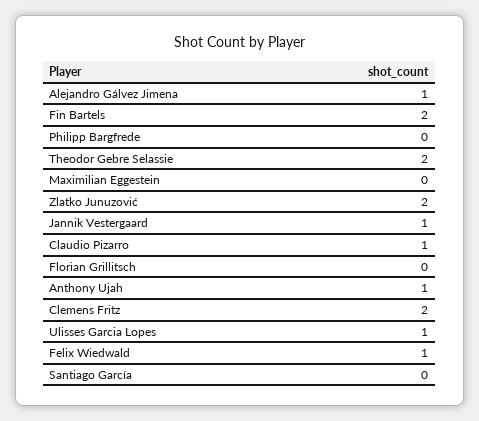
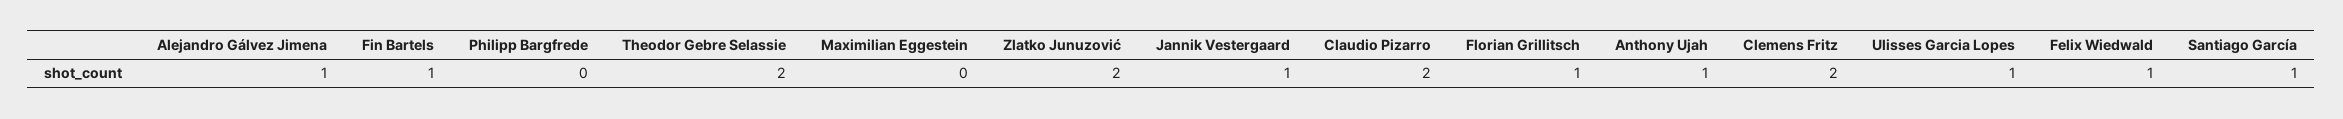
  {
    "Alejandro Gálvez Jimena": 1,
-   "Fin Bartels": 2,
+   "Fin Bartels": 1,
    "Philipp Bargfrede": 0,
    "Theodor Gebre Selassie": 2,
    "Maximilian Eggestein": 0,
    "Zlatko Junuzović": 2,
    "Jannik Vestergaard": 1,
-   "Claudio Pizarro": 1,
+   "Claudio Pizarro": 2,
-   "Florian Grillitsch": 0,
+   "Florian Grillitsch": 1,
    "Anthony Ujah": 1,
    "Clemens Fritz": 2,
    "Ulisses Garcia Lopes": 1,
    "Felix Wiedwald": 1,
-   "Santiago García": 0
+   "Santiago García": 1
  }

